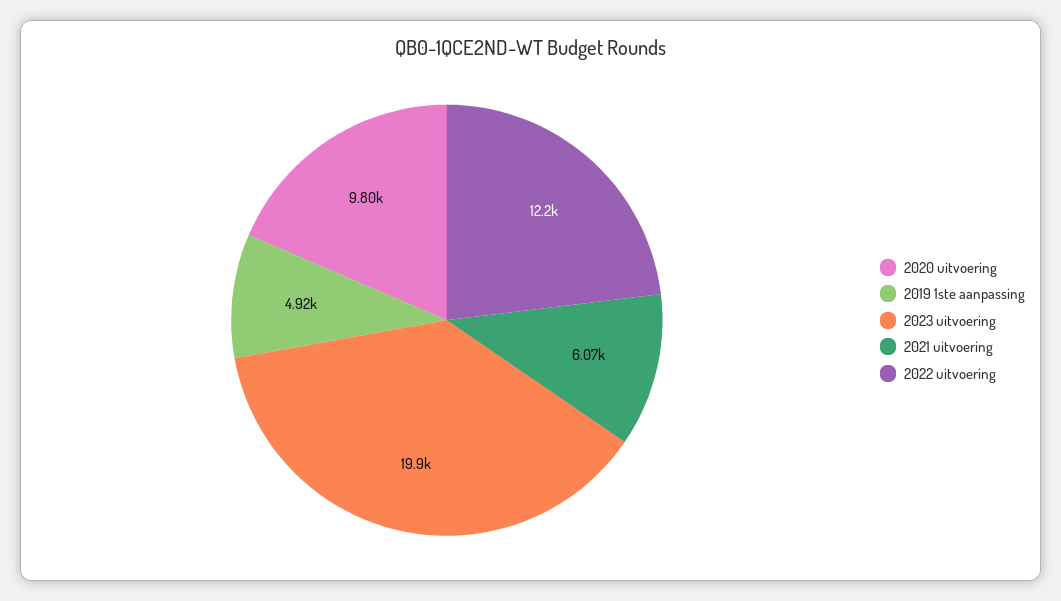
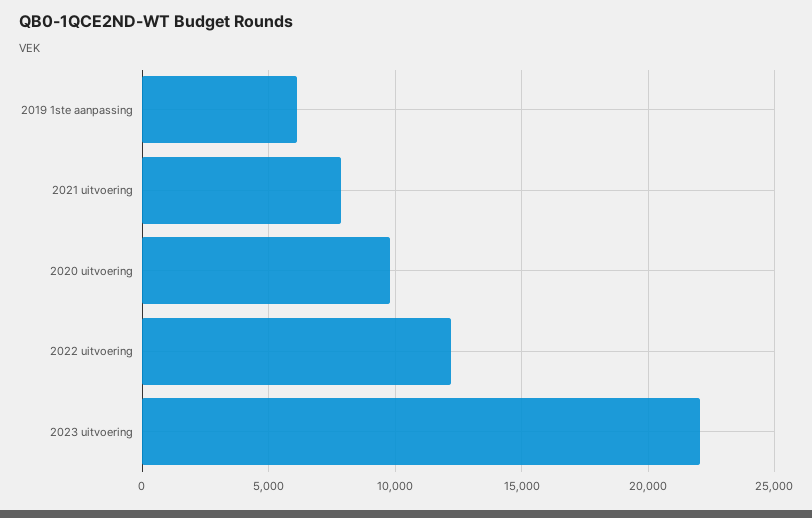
  {
    "2020 uitvoering": 9800,
-   "2019 1ste aanpassing": 4920,
+   "2019 1ste aanpassing": 6000,
-   "2023 uitvoering": 19900,
+   "2023 uitvoering": 22000,
-   "2021 uitvoering": 6070,
+   "2021 uitvoering": 8000,
    "2022 uitvoering": 12200
  }

